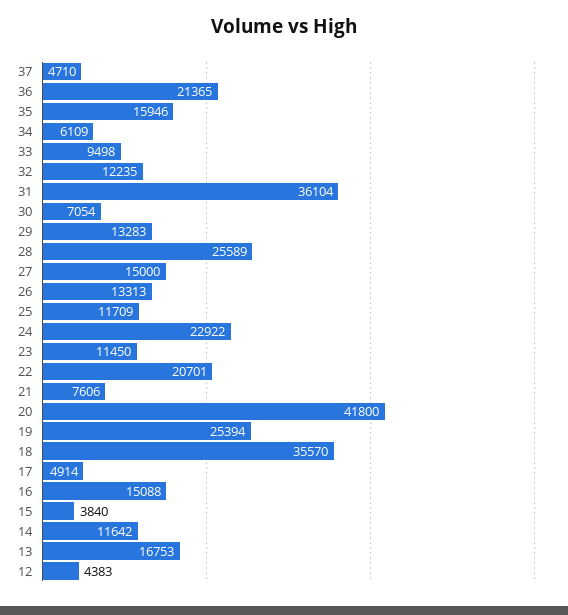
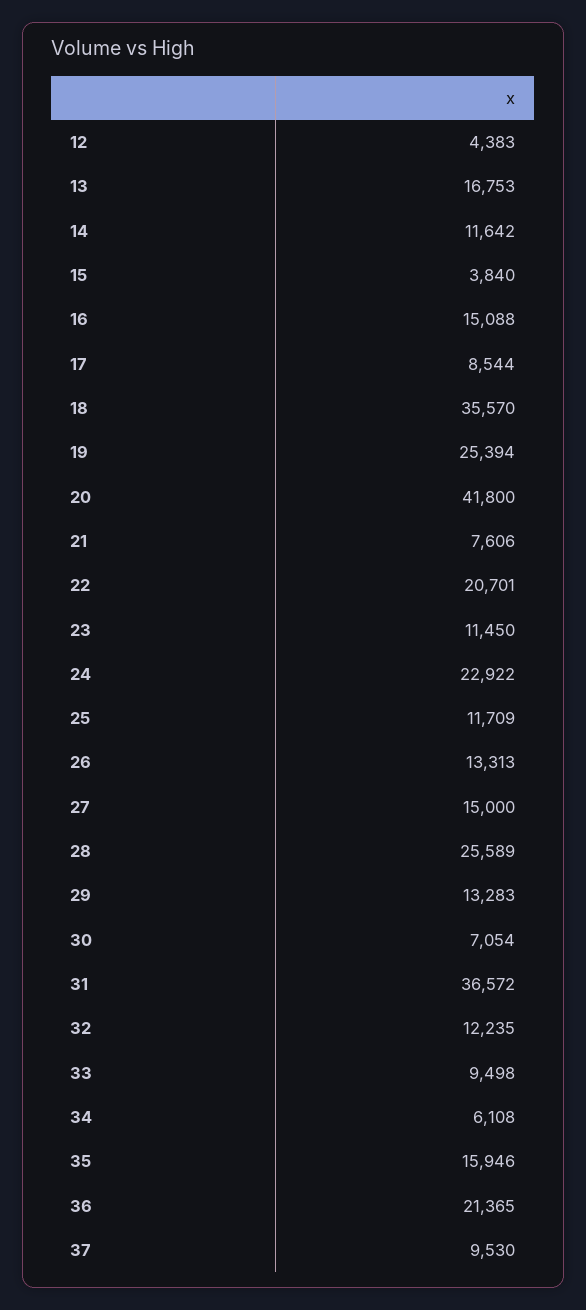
  {
-   "37": 4710,
+   "37": 9530,
    "36": 21365,
    "35": 15946,
-   "34": 6109,
+   "34": 6108,
    "33": 9498,
    "32": 12235,
-   "31": 36104,
+   "31": 36572,
    "30": 7054,
    "29": 13283,
    "28": 25589,
    "27": 15000,
    "26": 13313,
    "25": 11709,
    "24": 22922,
    "23": 11450,
    "22": 20701,
    "21": 7606,
    "20": 41800,
    "19": 25394,
    "18": 35570,
-   "17": 4914,
+   "17": 8544,
    "16": 15088,
    "15": 3840,
    "14": 11642,
    "13": 16753,
    "12": 4383
  }

